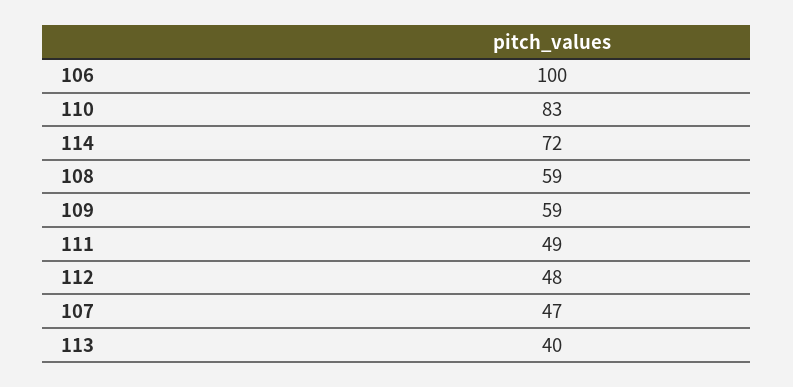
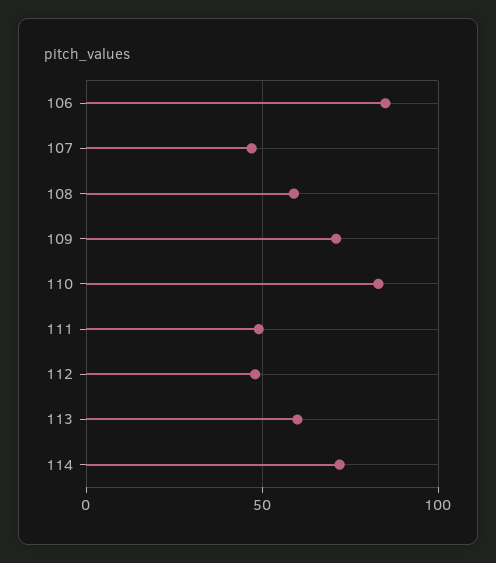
  {
-   "106": 100,
+   "106": 85,
    "110": 83,
    "114": 72,
    "108": 59,
-   "109": 59,
+   "109": 70,
    "111": 49,
    "112": 48,
    "107": 47,
-   "113": 40
+   "113": 60
  }

